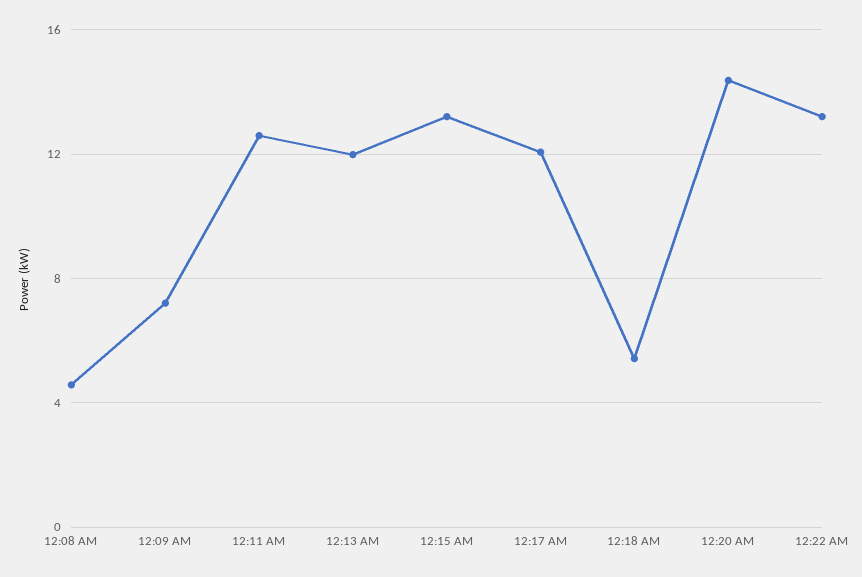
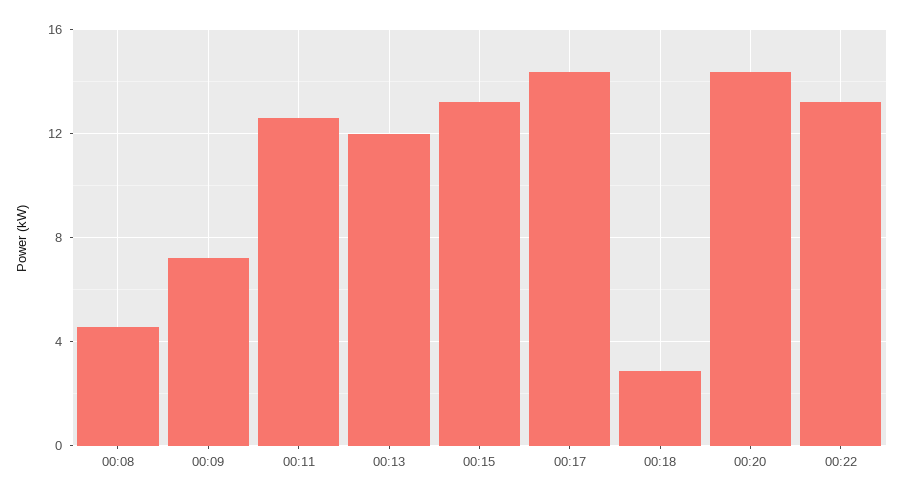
  {
    "12:08 AM": 4.5,
    "12:09 AM": 7,
    "12:11 AM": 12.5,
    "12:13 AM": 12,
    "12:15 AM": 13,
-   "12:17 AM": 12,
+   "12:17 AM": 14.5,
-   "12:18 AM": 5.5,
+   "12:18 AM": 3,
    "12:20 AM": 14.5,
    "12:22 AM": 13
  }

